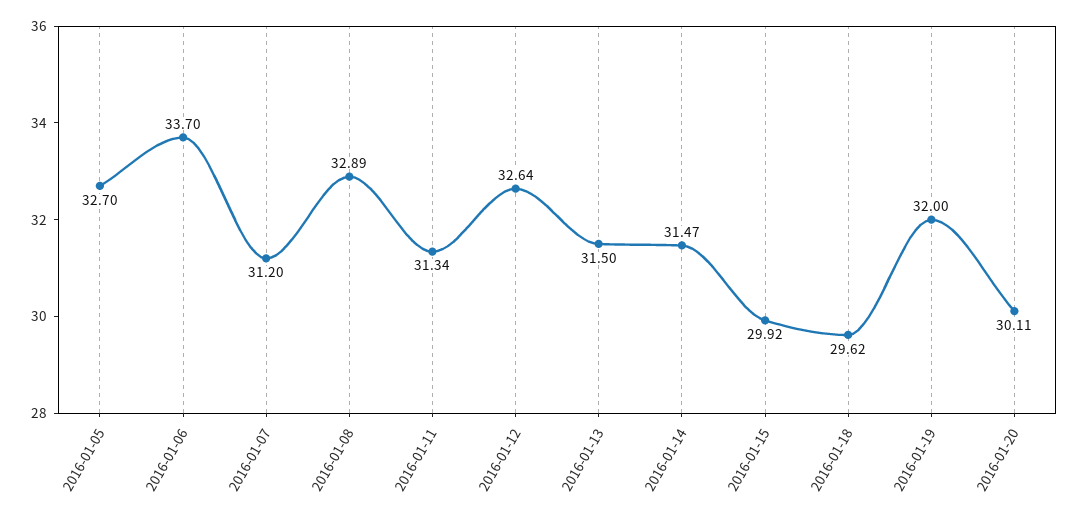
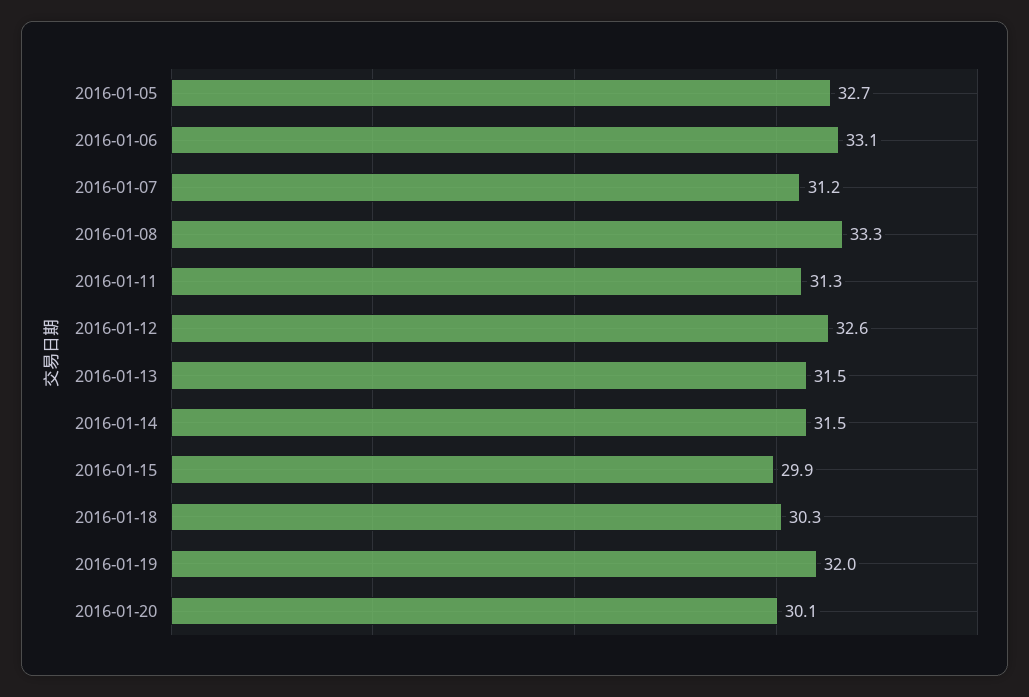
  {
    "2016-01-05": 32.7,
-   "2016-01-06": 33.7,
+   "2016-01-06": 33.1,
    "2016-01-07": 31.2,
-   "2016-01-08": 32.89,
+   "2016-01-08": 33.3,
    "2016-01-11": 31.34,
    "2016-01-12": 32.64,
    "2016-01-13": 31.5,
    "2016-01-14": 31.47,
    "2016-01-15": 29.92,
-   "2016-01-18": 29.62,
+   "2016-01-18": 30.3,
    "2016-01-19": 32,
    "2016-01-20": 30.11
  }

